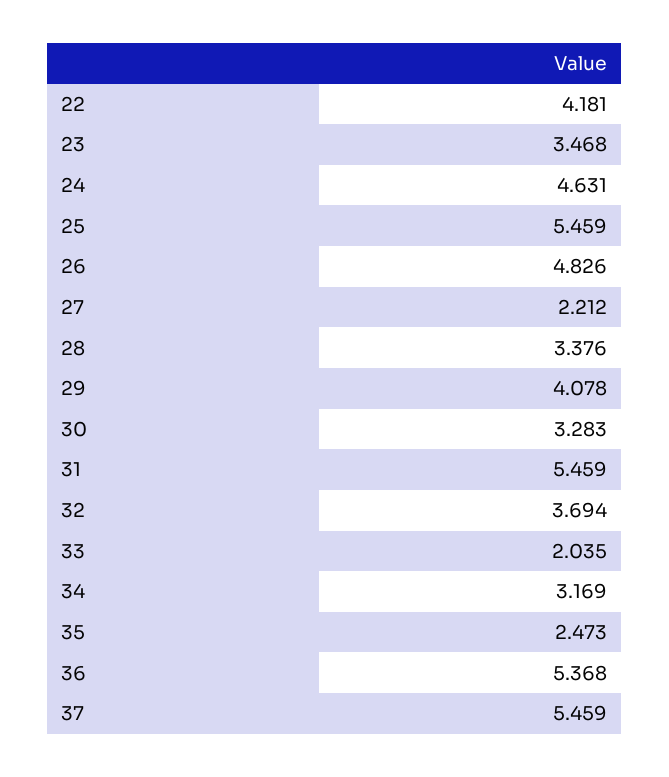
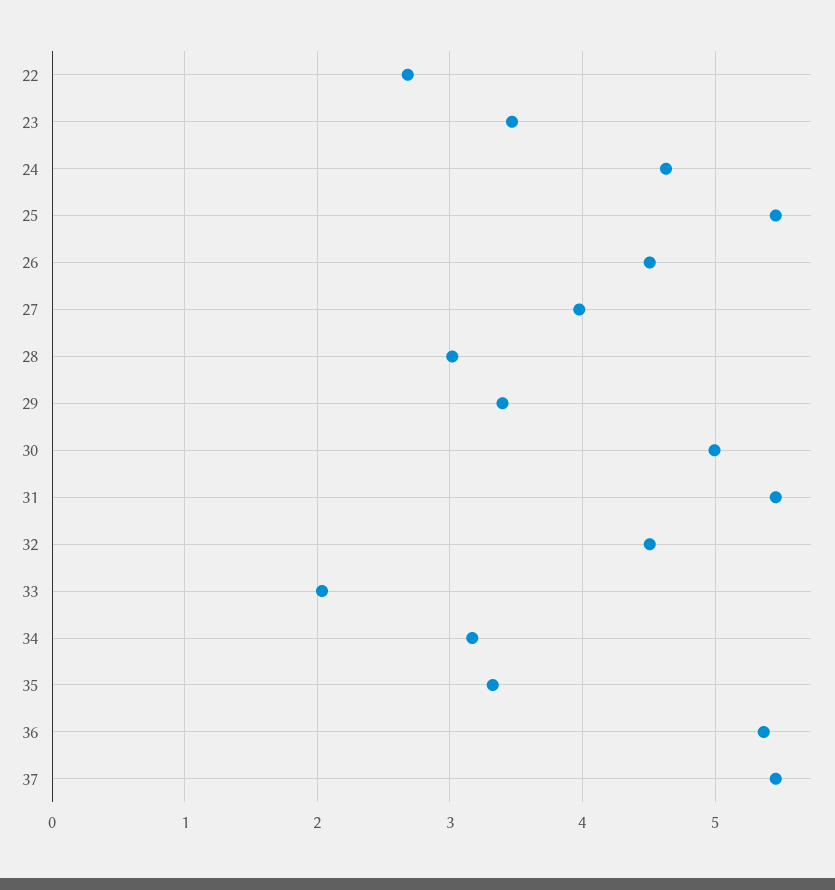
  {
-   "22": 4.181,
+   "22": 2.7,
    "23": 3.468,
    "24": 4.631,
    "25": 5.459,
-   "26": 4.826,
+   "26": 4.5,
-   "27": 2.212,
+   "27": 4,
-   "28": 3.376,
+   "28": 3,
-   "29": 4.078,
+   "29": 3.4,
-   "30": 3.283,
+   "30": 5,
    "31": 5.459,
-   "32": 3.694,
+   "32": 4.5,
    "33": 2.035,
    "34": 3.169,
-   "35": 2.473,
+   "35": 3.3,
    "36": 5.368,
    "37": 5.459
  }

